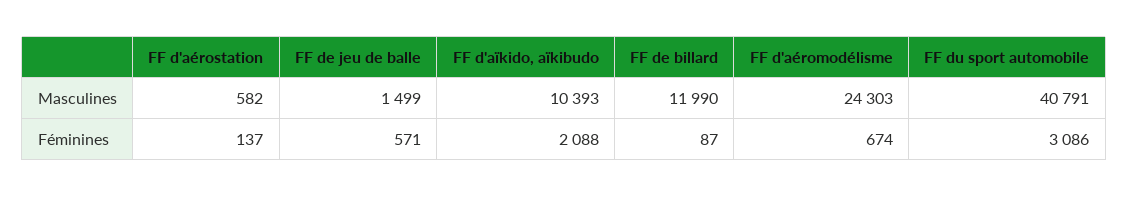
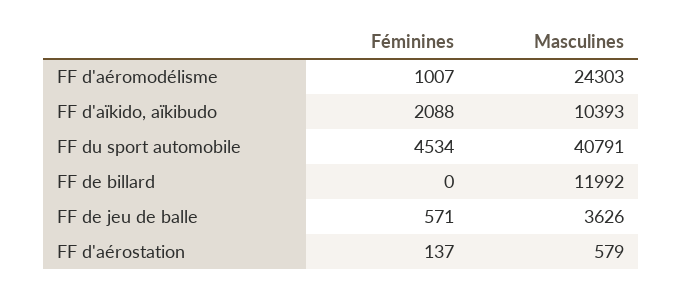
  {
    "FF d'aérostation": {
-     "Masculines": 582,
+     "Masculines": 579,
      "Féminines": 137
    },
    "FF de jeu de balle": {
-     "Masculines": 1499,
+     "Masculines": 3626,
      "Féminines": 571
    },
    "FF d'aïkido, aïkibudo": {
      "Masculines": 10393,
      "Féminines": 2088
    },
    "FF de billard": {
-     "Masculines": 11990,
+     "Masculines": 11992,
-     "Féminines": 87
+     "Féminines": 0
    },
    "FF d'aéromodélisme": {
      "Masculines": 24303,
-     "Féminines": 674
+     "Féminines": 1007
    },
    "FF du sport automobile": {
      "Masculines": 40791,
-     "Féminines": 3086
+     "Féminines": 4534
    }
  }

